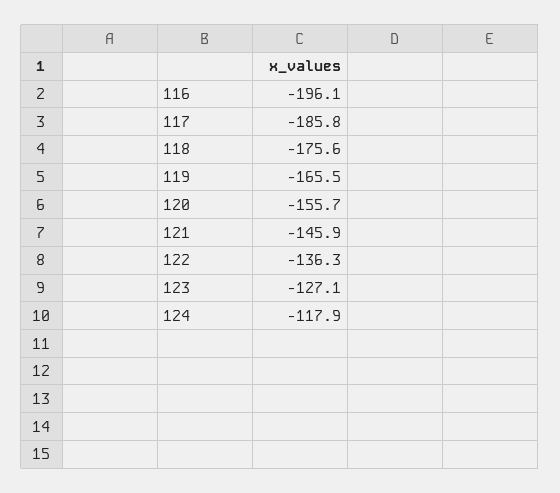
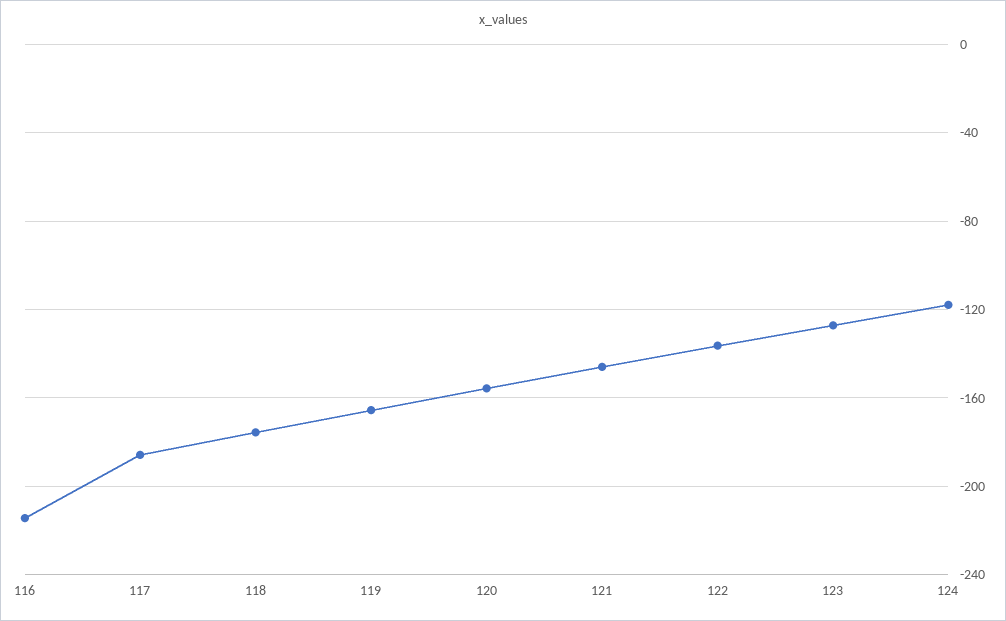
  {
-   "116": -196.1,
+   "116": -215,
    "117": -185.8,
    "118": -175.6,
    "119": -165.5,
    "120": -155.7,
    "121": -145.9,
    "122": -136.3,
    "123": -127.1,
    "124": -117.9
  }

